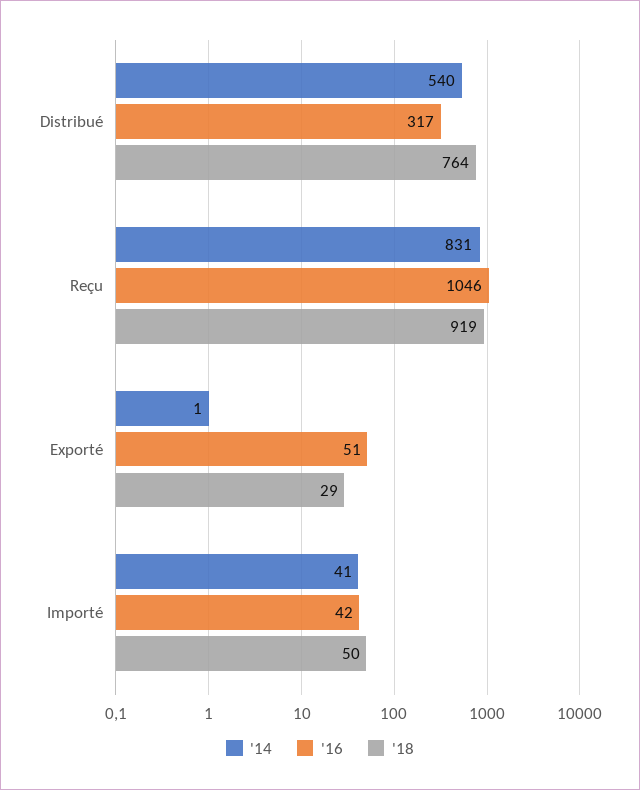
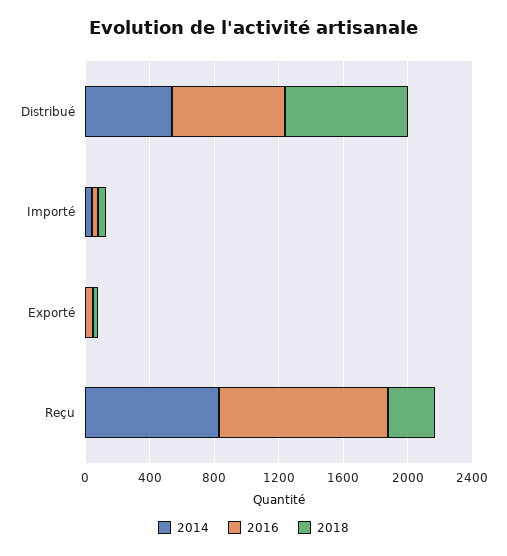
  {
    "'14": {
      "Distribué": 540,
      "Reçu": 831,
      "Exporté": 1,
      "Importé": 41
    },
    "'16": {
-     "Distribué": 317,
+     "Distribué": 700,
      "Reçu": 1046,
      "Exporté": 51,
      "Importé": 42
    },
    "'18": {
      "Distribué": 764,
-     "Reçu": 919,
+     "Reçu": 300,
      "Exporté": 29,
      "Importé": 50
    }
  }

